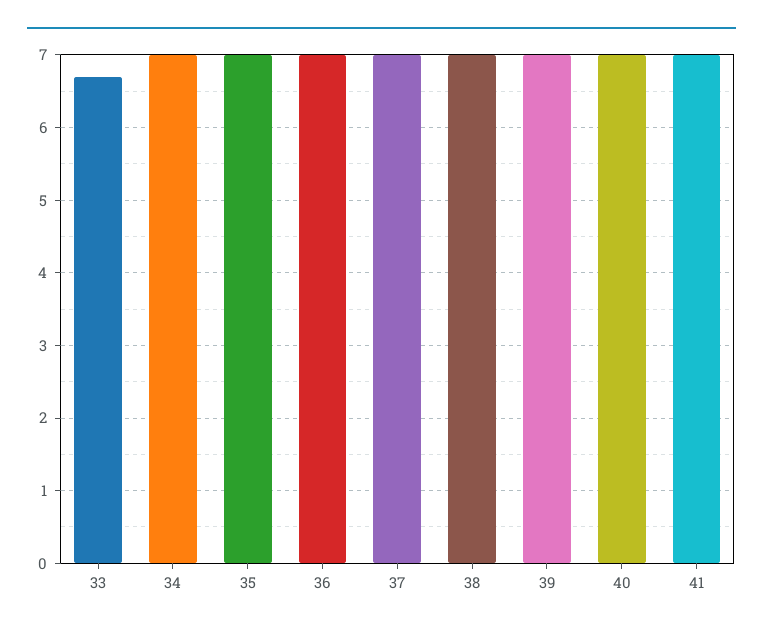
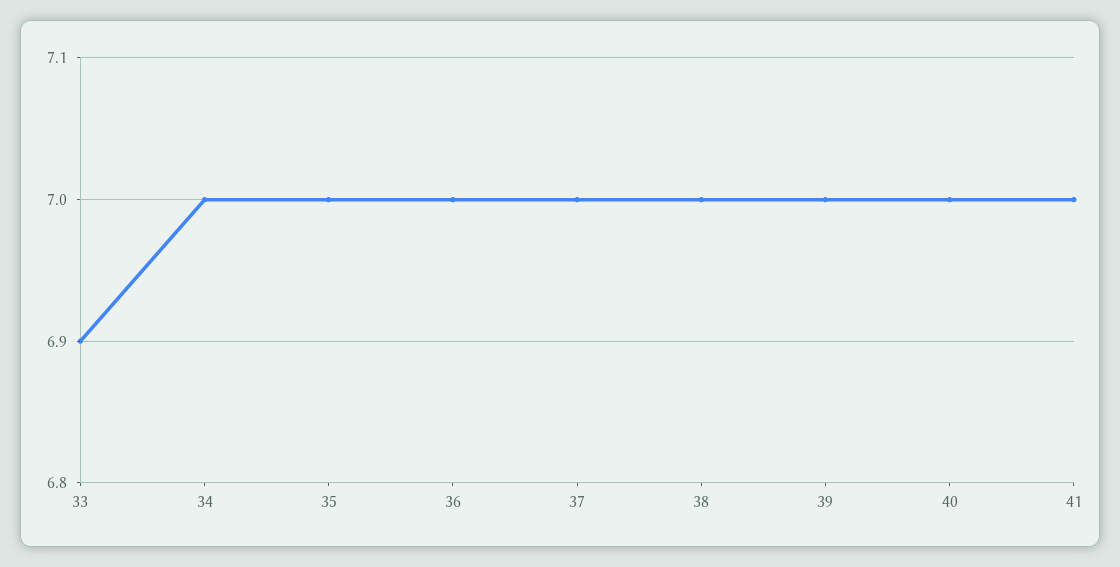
  {
-   "33": 6.7,
+   "33": 6.9,
    "34": 7,
    "35": 7,
    "36": 7,
    "37": 7,
    "38": 7,
    "39": 7,
    "40": 7,
    "41": 7
  }

